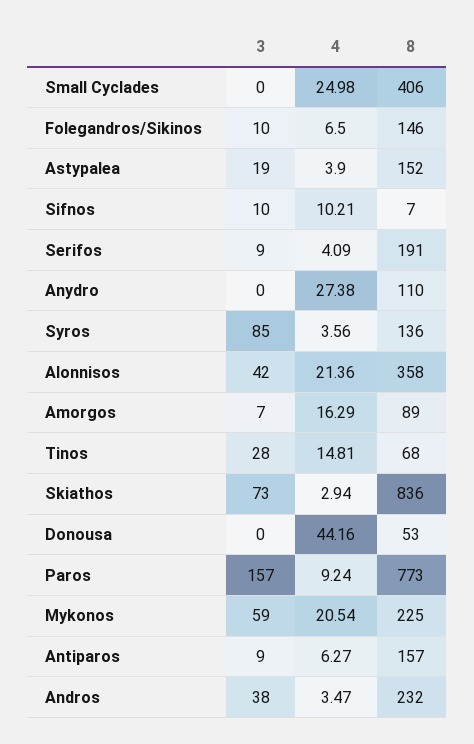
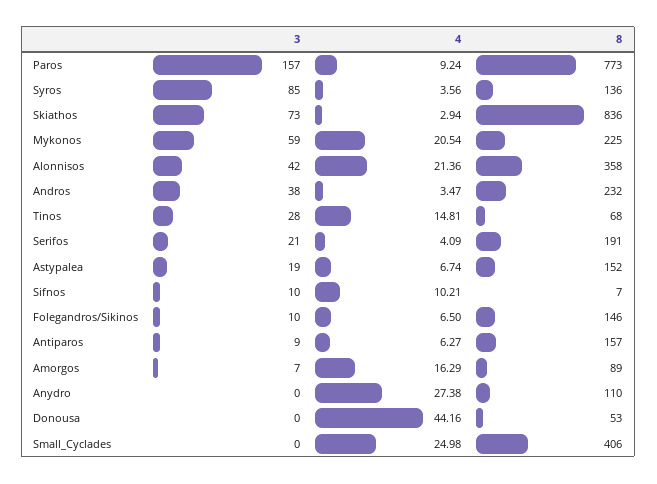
  {
    "3": {
      "Small Cyclades": 0,
      "Folegandros/Sikinos": 10,
      "Astypalea": 19,
      "Sifnos": 10,
-     "Serifos": 9,
+     "Serifos": 21,
      "Anydro": 0,
      "Syros": 85,
      "Alonnisos": 42,
      "Amorgos": 7,
      "Tinos": 28,
      "Skiathos": 73,
      "Donousa": 0,
      "Paros": 157,
      "Mykonos": 59,
      "Antiparos": 9,
      "Andros": 38
    },
    "4": {
      "Small Cyclades": 24.98,
      "Folegandros/Sikinos": 6.5,
-     "Astypalea": 3.9,
+     "Astypalea": 6.74,
      "Sifnos": 10.21,
      "Serifos": 4.09,
      "Anydro": 27.38,
      "Syros": 3.56,
      "Alonnisos": 21.36,
      "Amorgos": 16.29,
      "Tinos": 14.81,
      "Skiathos": 2.94,
      "Donousa": 44.16,
      "Paros": 9.24,
      "Mykonos": 20.54,
      "Antiparos": 6.27,
      "Andros": 3.47
    },
    "8": {
      "Small Cyclades": 406,
      "Folegandros/Sikinos": 146,
      "Astypalea": 152,
      "Sifnos": 7,
      "Serifos": 191,
      "Anydro": 110,
      "Syros": 136,
      "Alonnisos": 358,
      "Amorgos": 89,
      "Tinos": 68,
      "Skiathos": 836,
      "Donousa": 53,
      "Paros": 773,
      "Mykonos": 225,
      "Antiparos": 157,
      "Andros": 232
    }
  }

